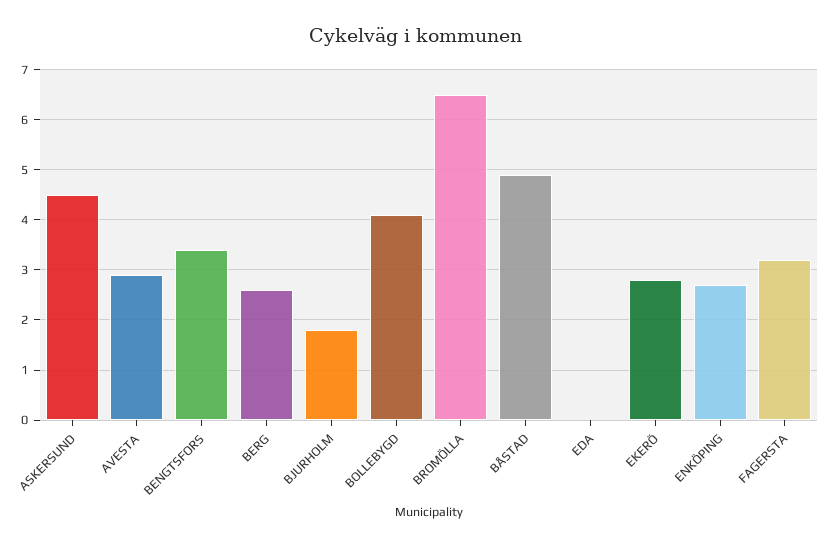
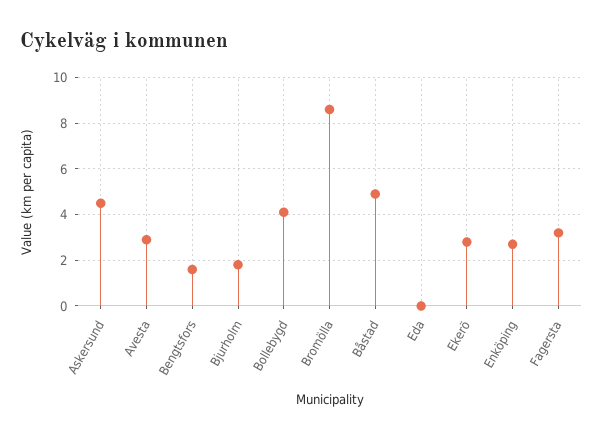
  {
    "ASKERSUND": 4.5,
    "AVESTA": 3,
-   "BENGTSFORS": 3.5,
+   "BENGTSFORS": 1.5,
-   "BERG": 2.5,
    "BJURHOLM": 2,
    "BOLLEBYGD": 4,
-   "BROMÖLLA": 6.5,
+   "BROMÖLLA": 8.5,
    "BÅSTAD": 5,
    "EDA": 0,
    "EKERÖ": 3,
    "ENKÖPING": 2.5,
    "FAGERSTA": 3
  }

